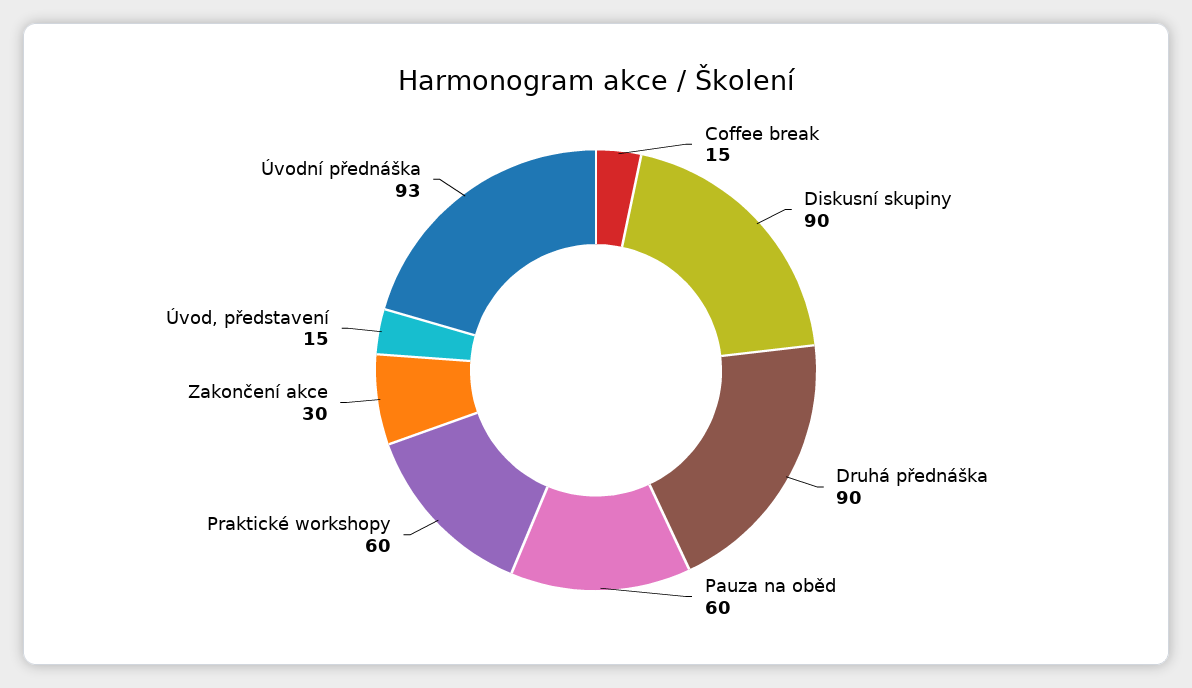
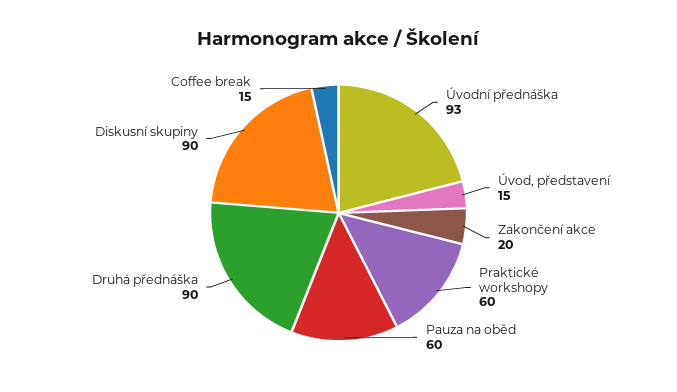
  {
    "Coffee break": 15,
    "Diskusní skupiny": 90,
    "Druhá přednáška": 90,
    "Pauza na oběd": 60,
    "Praktické workshopy": 60,
-   "Zakončení akce": 30,
+   "Zakončení akce": 20,
    "Úvod, představení": 15,
    "Úvodní přednáška": 93
  }

